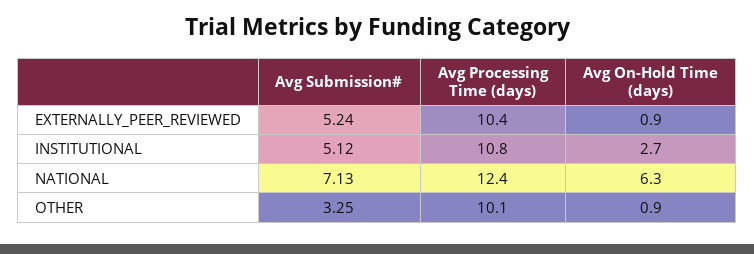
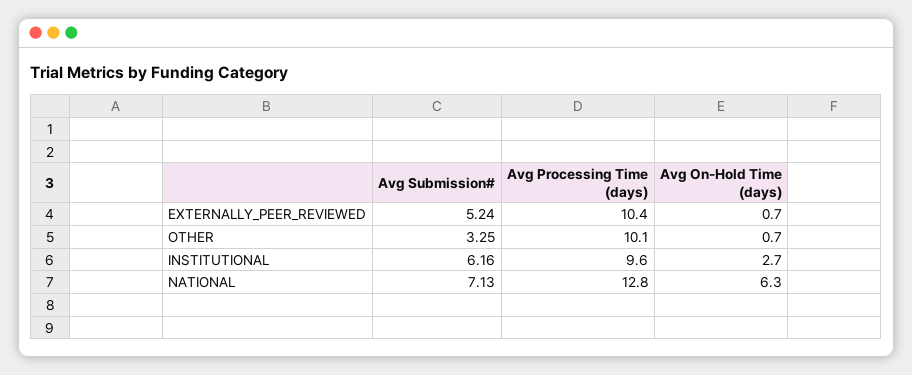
  {
    "Avg Submission#": {
      "EXTERNALLY_PEER_REVIEWED": 5.24,
-     "INSTITUTIONAL": 5.12,
+     "INSTITUTIONAL": 6.16,
      "NATIONAL": 7.13,
      "OTHER": 3.25
    },
    "Avg Processing Time (days)": {
      "EXTERNALLY_PEER_REVIEWED": 10.4,
-     "INSTITUTIONAL": 10.8,
+     "INSTITUTIONAL": 9.6,
-     "NATIONAL": 12.4,
+     "NATIONAL": 12.8,
      "OTHER": 10.1
    },
    "Avg On-Hold Time (days)": {
-     "EXTERNALLY_PEER_REVIEWED": 0.9,
+     "EXTERNALLY_PEER_REVIEWED": 0.7,
      "INSTITUTIONAL": 2.7,
      "NATIONAL": 6.3,
-     "OTHER": 0.9
+     "OTHER": 0.7
    }
  }

